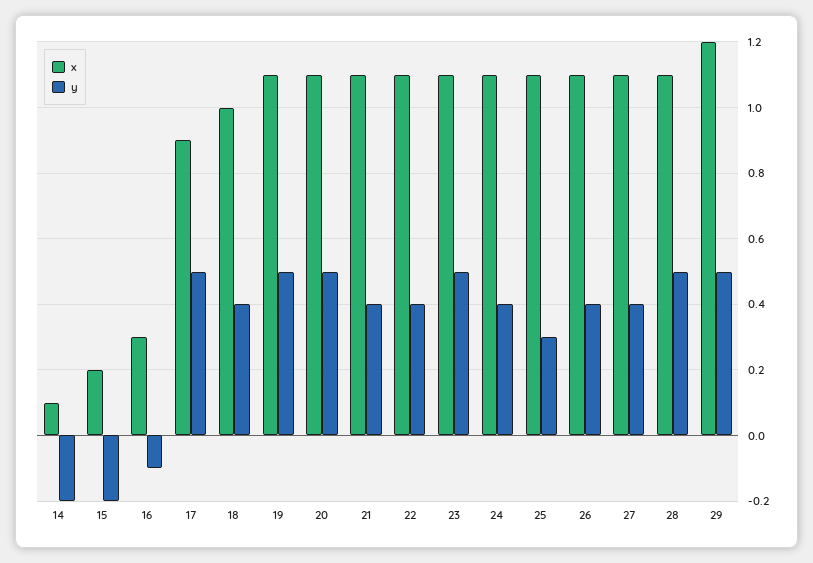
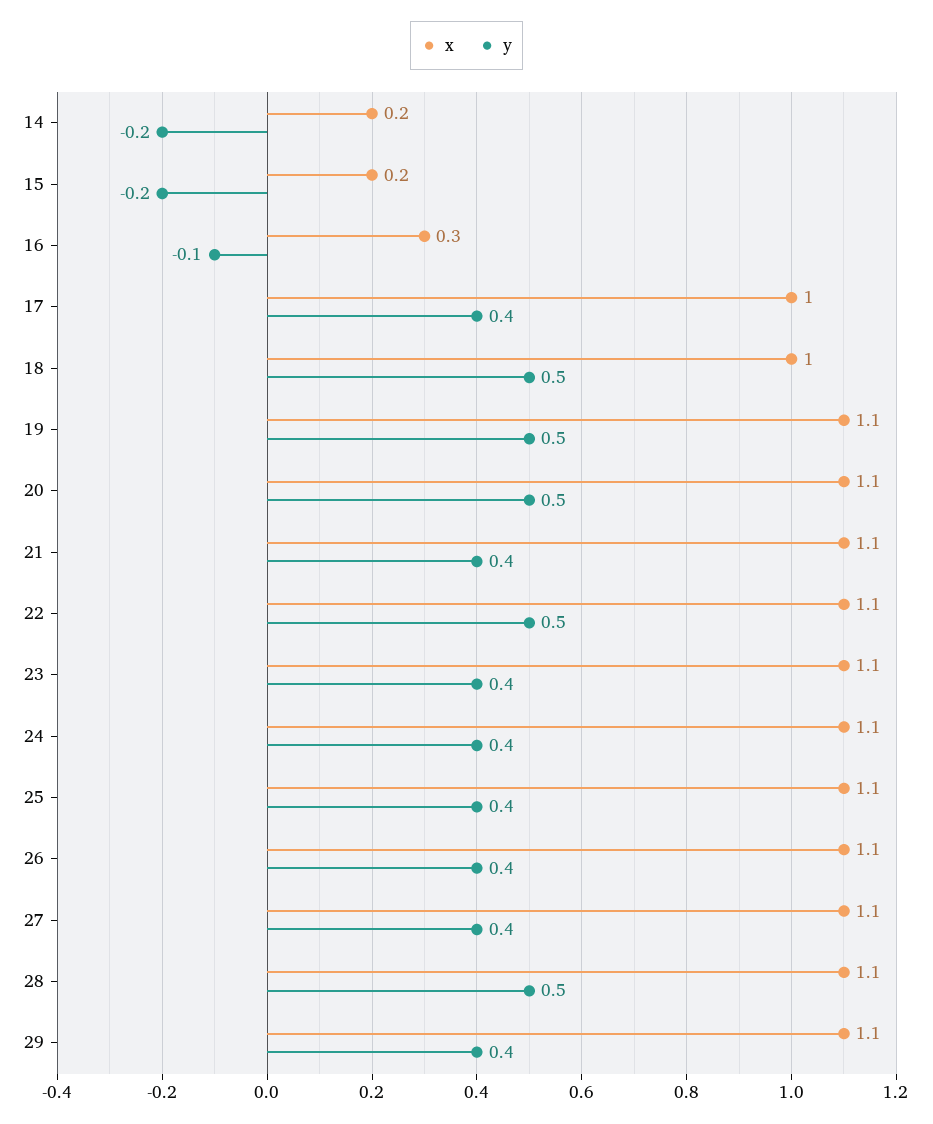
  {
    "x": {
-     "14": 0.1,
+     "14": 0.2,
      "15": 0.2,
      "16": 0.3,
-     "17": 0.9,
+     "17": 1,
      "18": 1,
      "19": 1.1,
      "20": 1.1,
      "21": 1.1,
      "22": 1.1,
      "23": 1.1,
      "24": 1.1,
      "25": 1.1,
      "26": 1.1,
      "27": 1.1,
      "28": 1.1,
-     "29": 1.2
+     "29": 1.1
    },
    "y": {
      "14": -0.2,
      "15": -0.2,
      "16": -0.1,
-     "17": 0.5,
+     "17": 0.4,
-     "18": 0.4,
+     "18": 0.5,
      "19": 0.5,
      "20": 0.5,
      "21": 0.4,
-     "22": 0.4,
+     "22": 0.5,
-     "23": 0.5,
+     "23": 0.4,
      "24": 0.4,
-     "25": 0.3,
+     "25": 0.4,
      "26": 0.4,
      "27": 0.4,
      "28": 0.5,
-     "29": 0.5
+     "29": 0.4
    }
  }

